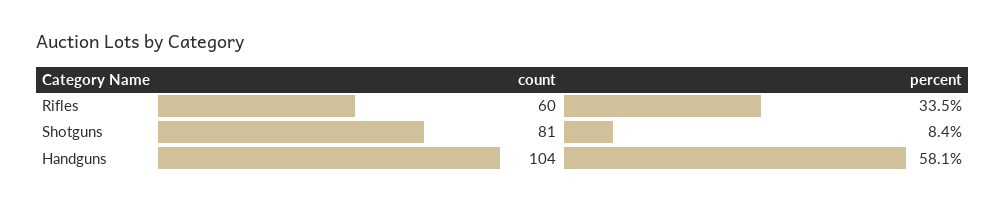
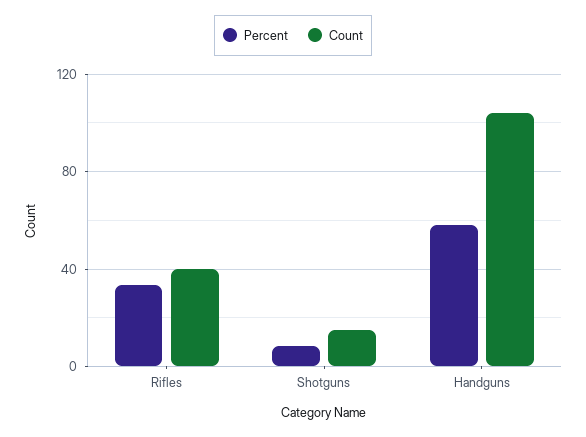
  {
    "count": {
-     "Rifles": 60,
+     "Rifles": 40,
-     "Shotguns": 81,
+     "Shotguns": 15,
      "Handguns": 104
    },
    "percent": {
      "Rifles": 33.5,
      "Shotguns": 8.4,
      "Handguns": 58.1
    }
  }

